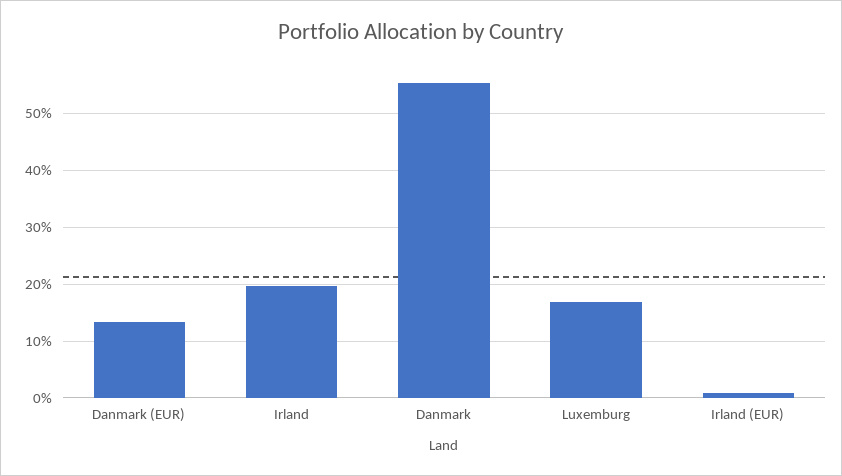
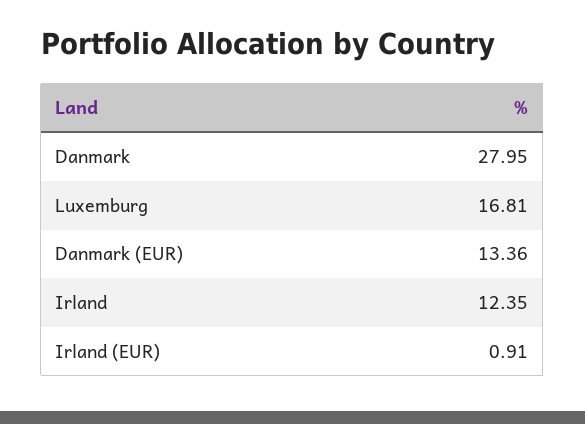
  {
    "Danmark (EUR)": 13.36,
-   "Irland": 20,
+   "Irland": 12.35,
-   "Danmark": 56,
+   "Danmark": 27.95,
    "Luxemburg": 16.81,
    "Irland (EUR)": 0.91
  }

